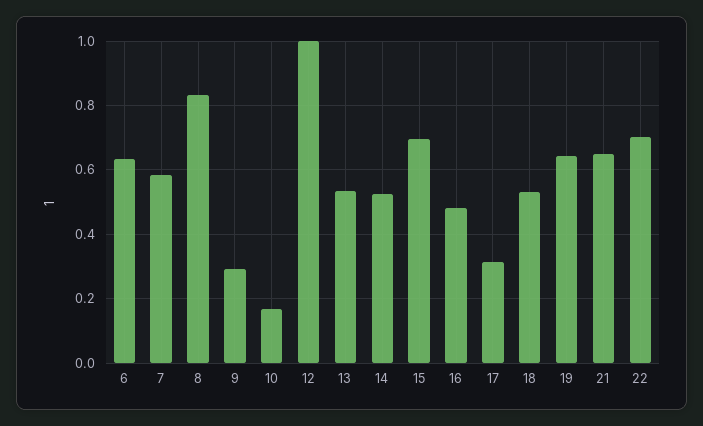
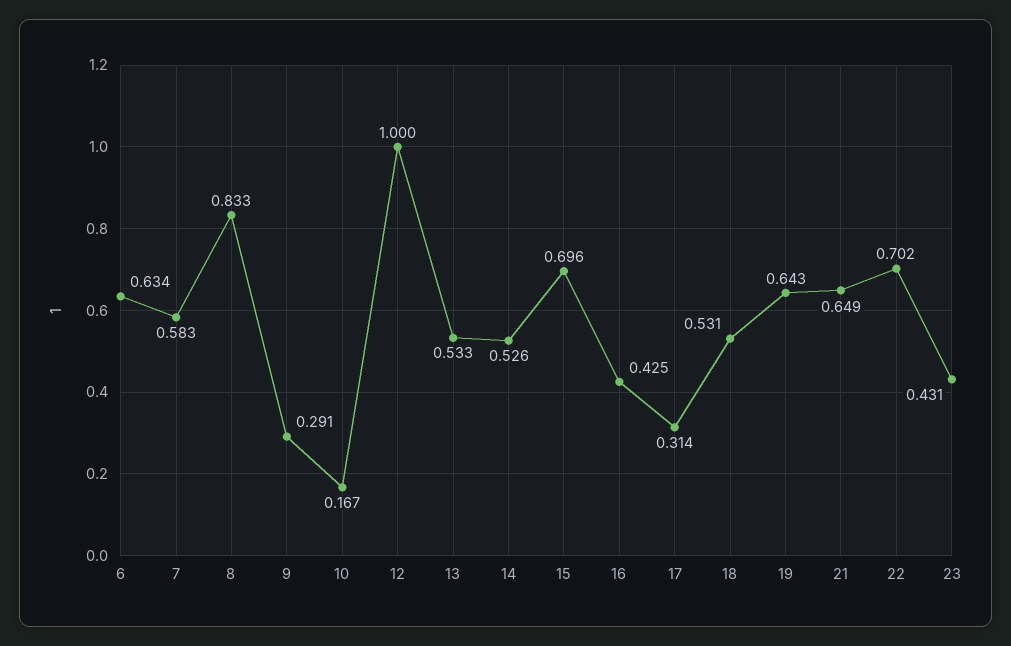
  {
    "6": 0.634,
    "7": 0.583,
    "8": 0.833,
    "9": 0.291,
    "10": 0.167,
    "12": 1,
    "13": 0.533,
    "14": 0.526,
    "15": 0.696,
-   "16": 0.48,
+   "16": 0.425,
    "17": 0.314,
    "18": 0.531,
    "19": 0.643,
    "21": 0.649,
-   "22": 0.702
+   "22": 0.702,
+   "23": 0.431
  }

